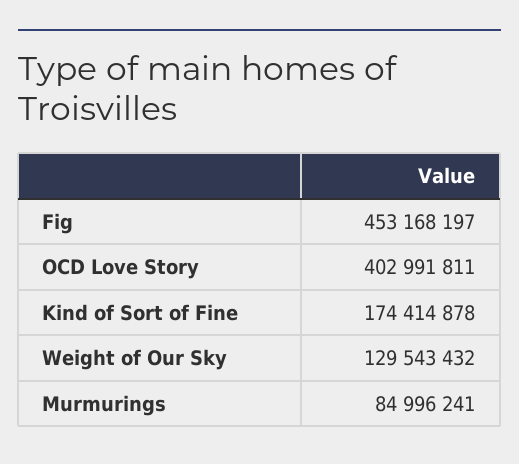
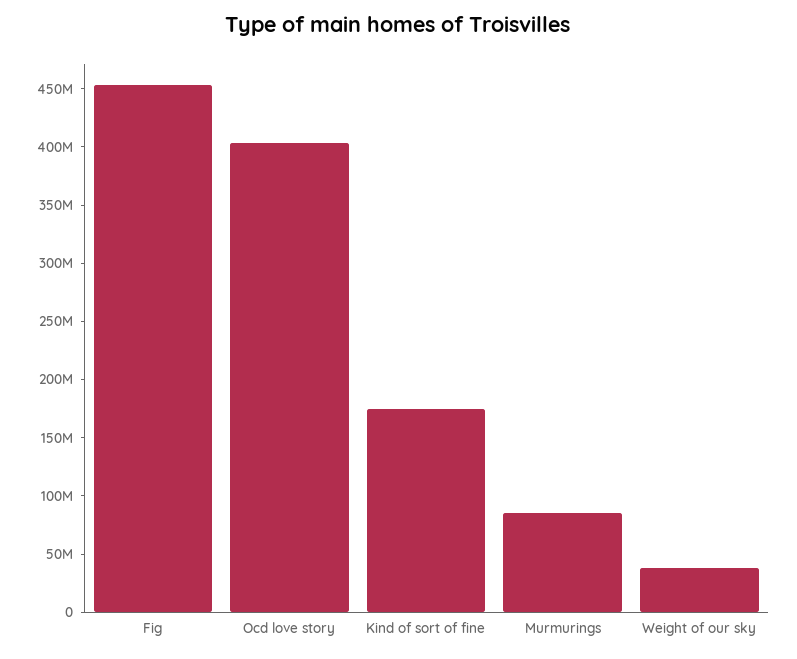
  {
    "Fig": 453168197,
    "OCD Love Story": 402991811,
    "Kind of Sort of Fine": 174414878,
-   "Weight of Our Sky": 129543432,
+   "Weight of Our Sky": 40000000,
    "Murmurings": 84996241
  }

